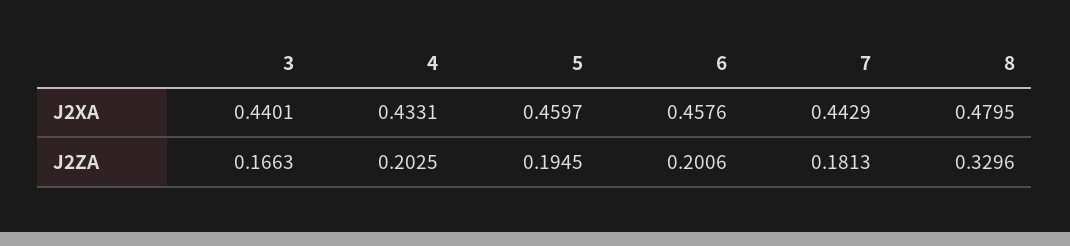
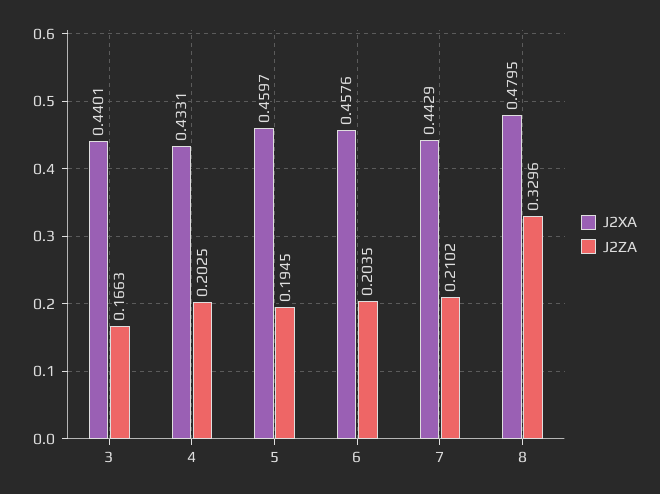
  {
    "J2XA": {
      "3": 0.4401,
      "4": 0.4331,
      "5": 0.4597,
      "6": 0.4576,
      "7": 0.4429,
      "8": 0.4795
    },
    "J2ZA": {
      "3": 0.1663,
      "4": 0.2025,
      "5": 0.1945,
-     "6": 0.2006,
+     "6": 0.2035,
-     "7": 0.1813,
+     "7": 0.2102,
      "8": 0.3296
    }
  }

